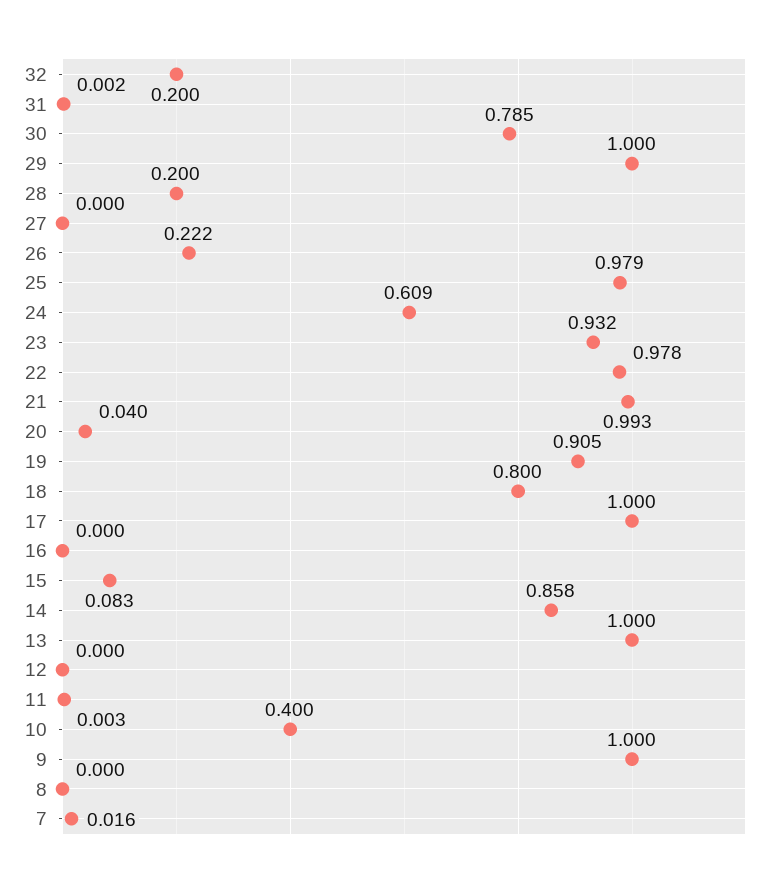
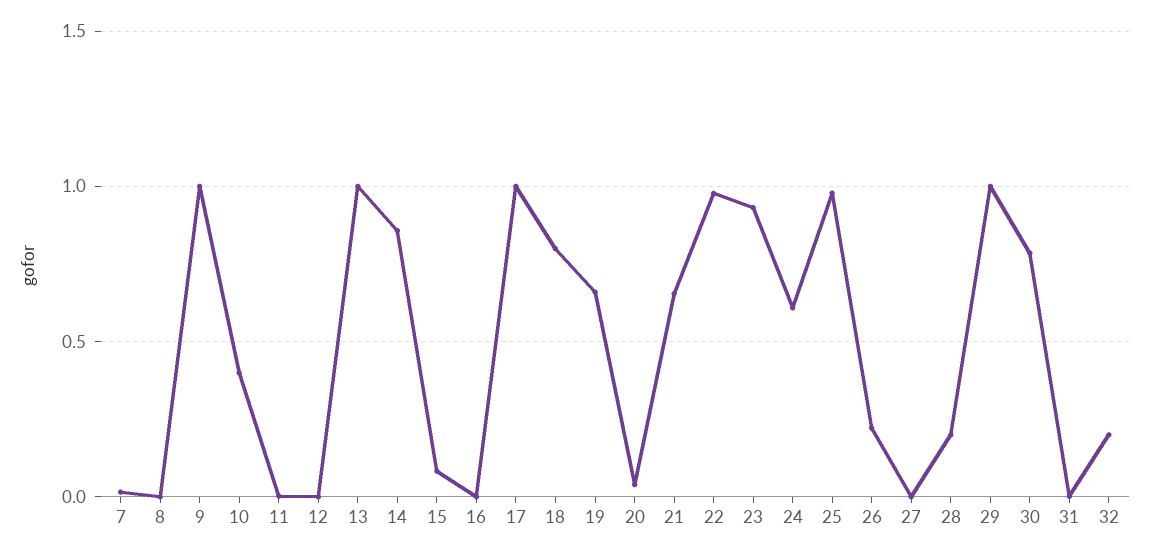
  {
    "32": 0.2,
    "31": 0.002,
    "30": 0.785,
    "29": 1,
    "28": 0.2,
    "27": 0,
    "26": 0.222,
    "25": 0.979,
    "24": 0.609,
    "23": 0.932,
    "22": 0.978,
-   "21": 0.993,
+   "21": 0.65,
    "20": 0.04,
-   "19": 0.905,
+   "19": 0.65,
    "18": 0.8,
    "17": 1,
    "16": 0,
    "15": 0.083,
    "14": 0.858,
    "13": 1,
    "12": 0,
    "11": 0.003,
    "10": 0.4,
    "9": 1,
    "8": 0,
    "7": 0.016
  }

